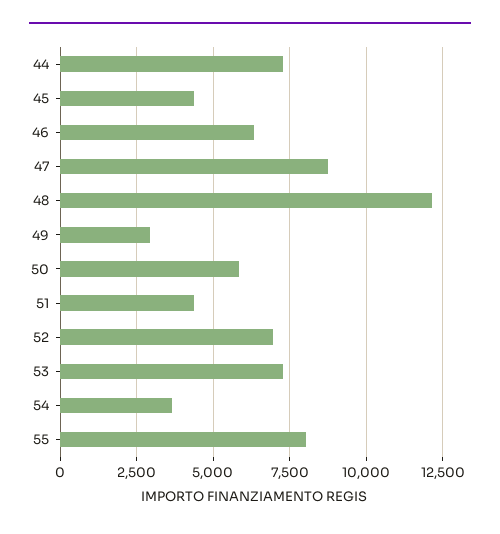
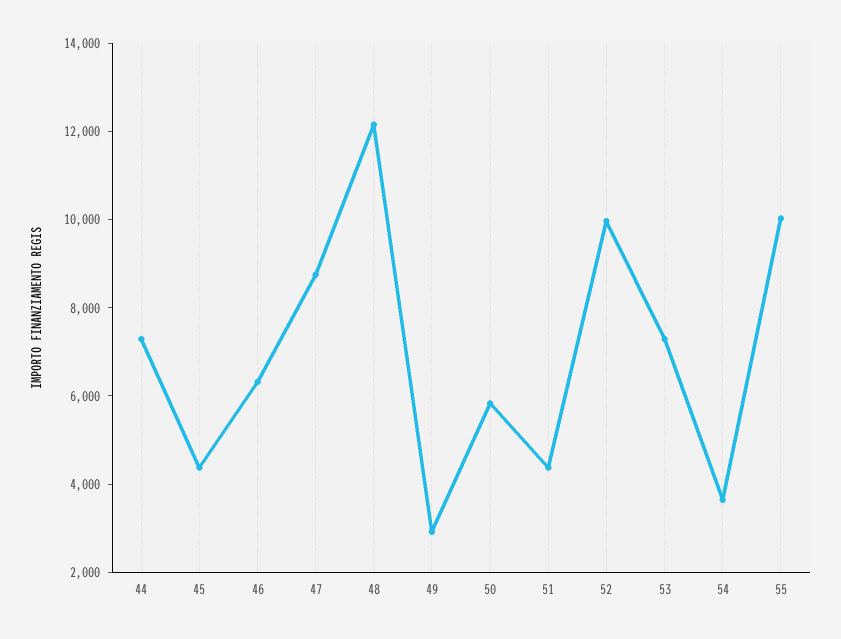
  {
    "44": 7250,
    "45": 4250,
    "46": 6250,
    "47": 8750,
    "48": 12250,
    "49": 3000,
    "50": 5750,
    "51": 4250,
-   "52": 7000,
+   "52": 10000,
    "53": 7250,
    "54": 3750,
-   "55": 8000
+   "55": 10000
  }

